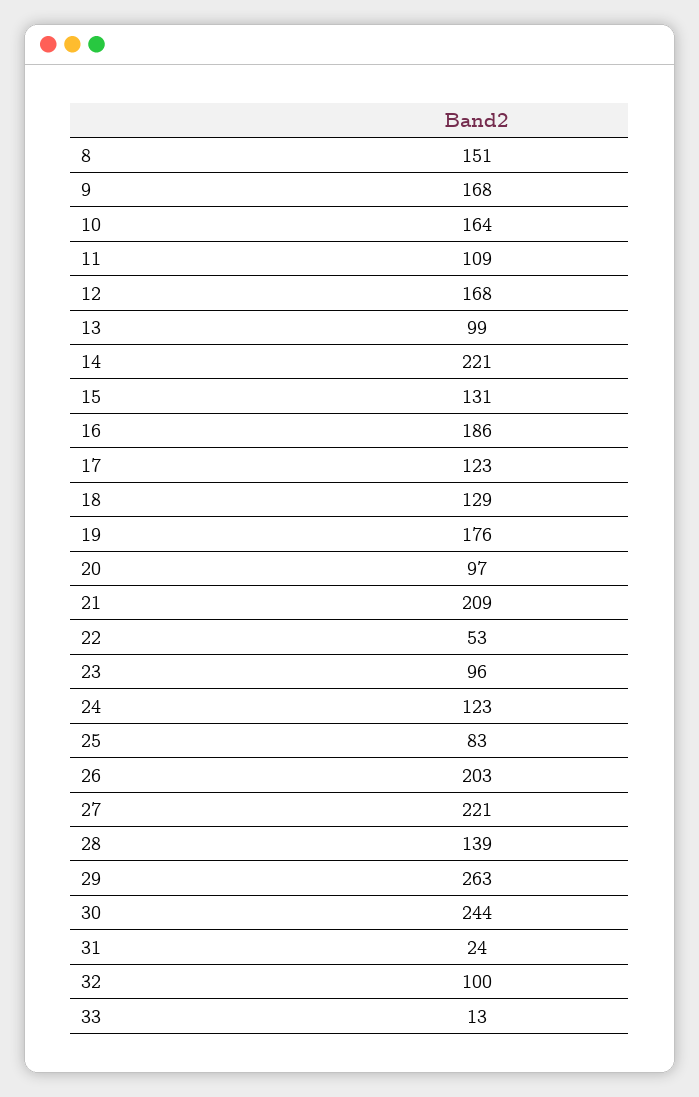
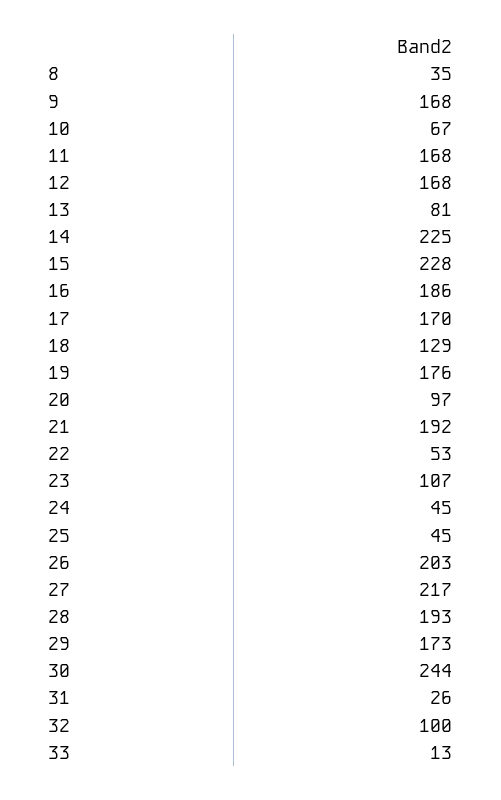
  {
-   "8": 151,
+   "8": 35,
    "9": 168,
-   "10": 164,
+   "10": 67,
-   "11": 109,
+   "11": 168,
    "12": 168,
-   "13": 99,
+   "13": 81,
-   "14": 221,
+   "14": 225,
-   "15": 131,
+   "15": 228,
    "16": 186,
-   "17": 123,
+   "17": 170,
    "18": 129,
    "19": 176,
    "20": 97,
-   "21": 209,
+   "21": 192,
    "22": 53,
-   "23": 96,
+   "23": 107,
-   "24": 123,
+   "24": 45,
-   "25": 83,
+   "25": 45,
    "26": 203,
-   "27": 221,
+   "27": 217,
-   "28": 139,
+   "28": 193,
-   "29": 263,
+   "29": 173,
    "30": 244,
-   "31": 24,
+   "31": 26,
    "32": 100,
    "33": 13
  }

